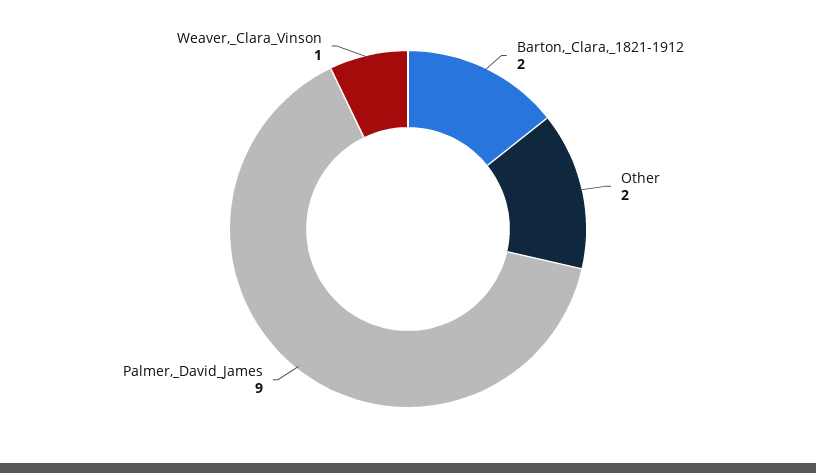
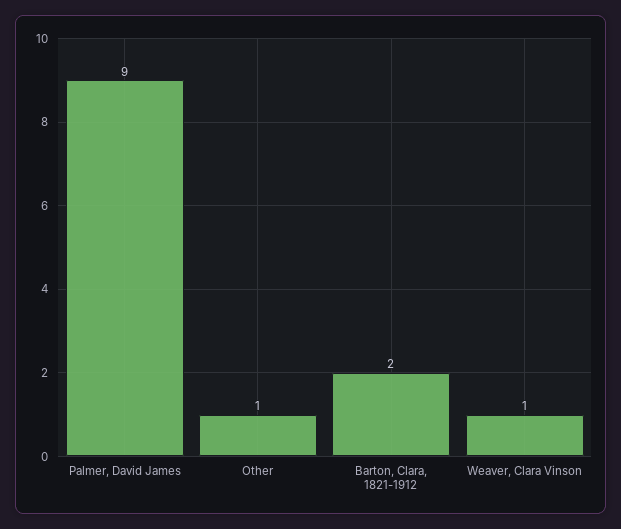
  {
    "Barton,_Clara,_1821-1912": 2,
-   "Other": 2,
+   "Other": 1,
    "Palmer,_David_James": 9,
    "Weaver,_Clara_Vinson": 1
  }

